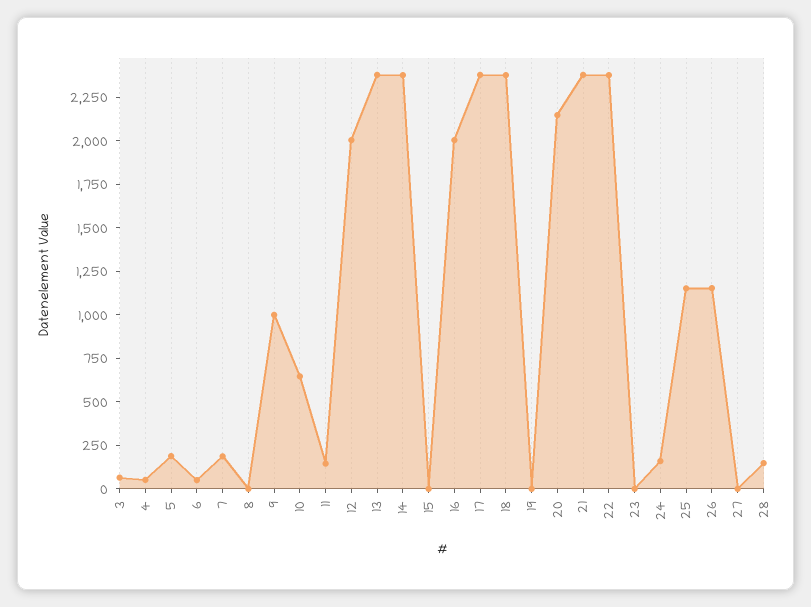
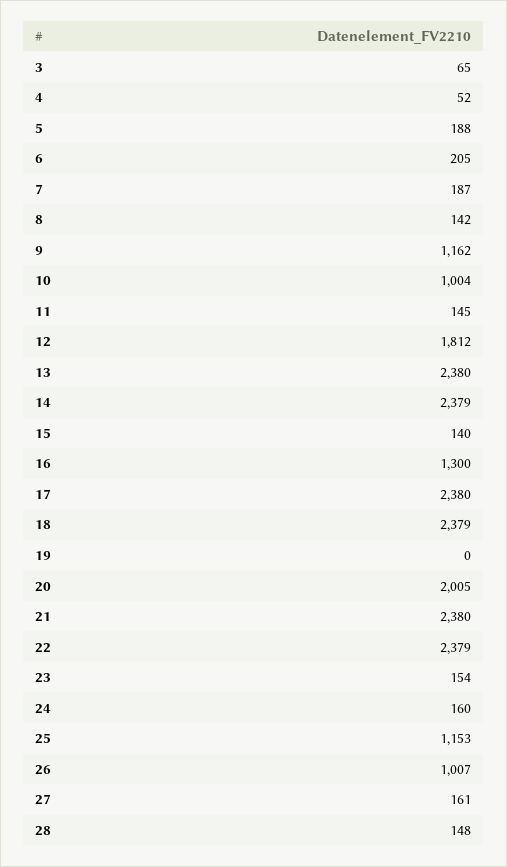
  {
    "3": 65,
    "4": 52,
    "5": 188,
-   "6": 50,
+   "6": 205,
    "7": 187,
-   "8": 0,
+   "8": 142,
-   "9": 1000,
+   "9": 1162,
-   "10": 650,
+   "10": 1004,
    "11": 145,
-   "12": 2000,
+   "12": 1812,
    "13": 2380,
    "14": 2379,
-   "15": 0,
+   "15": 140,
-   "16": 2000,
+   "16": 1300,
    "17": 2380,
    "18": 2379,
    "19": 0,
-   "20": 2150,
+   "20": 2005,
    "21": 2380,
    "22": 2379,
-   "23": 0,
+   "23": 154,
    "24": 160,
    "25": 1153,
-   "26": 1150,
+   "26": 1007,
-   "27": 0,
+   "27": 161,
    "28": 148
  }

